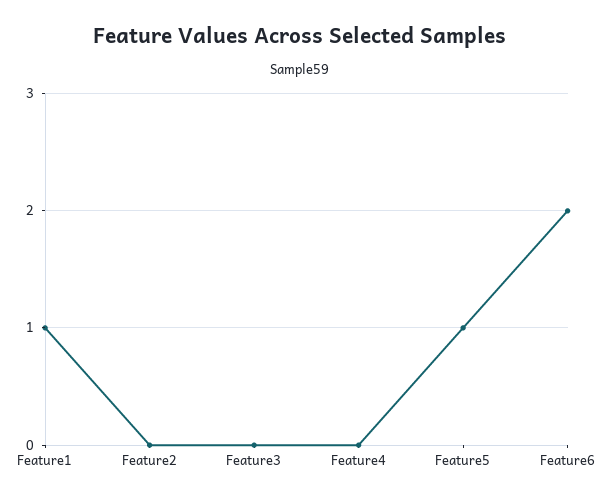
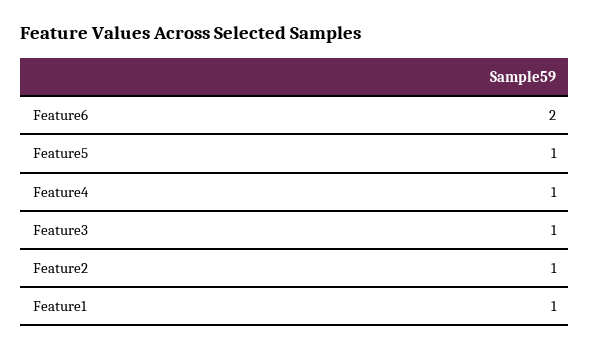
  {
    "Feature1": 1,
-   "Feature2": 0,
+   "Feature2": 1,
-   "Feature3": 0,
+   "Feature3": 1,
-   "Feature4": 0,
+   "Feature4": 1,
    "Feature5": 1,
    "Feature6": 2
  }

